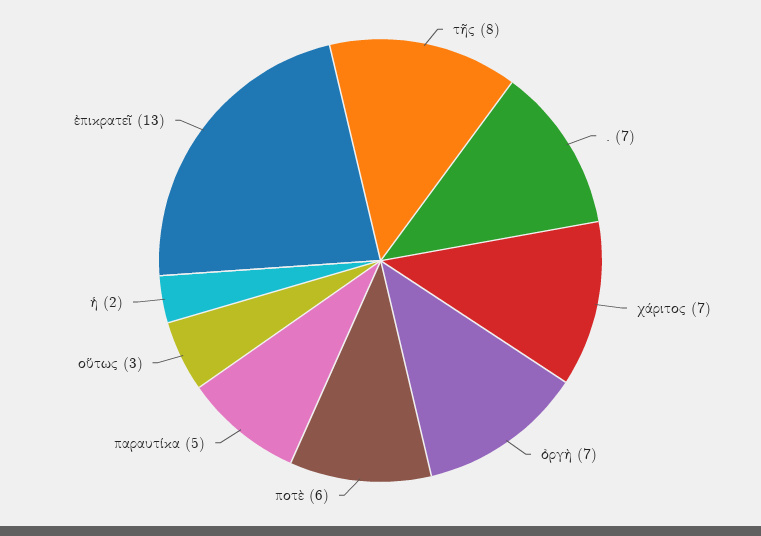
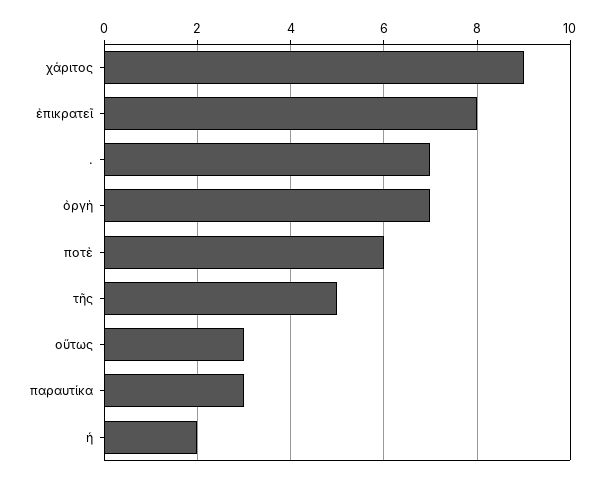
  {
-   "τῆς": 8,
+   "τῆς": 5,
    ".": 7,
-   "χάριτος": 7,
+   "χάριτος": 9,
    "ὀργὴ": 7,
    "ποτὲ": 6,
-   "παραυτίκα": 5,
+   "παραυτίκα": 3,
    "οὕτως": 3,
    "ἡ": 2,
-   "ἐπικρατεῖ": 13
+   "ἐπικρατεῖ": 8
  }

